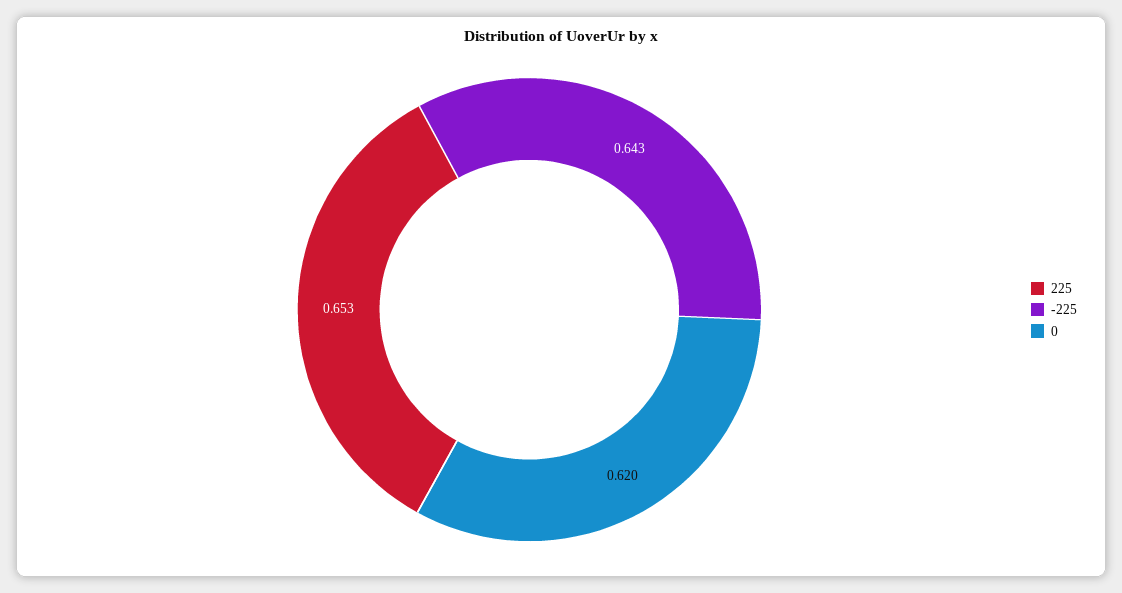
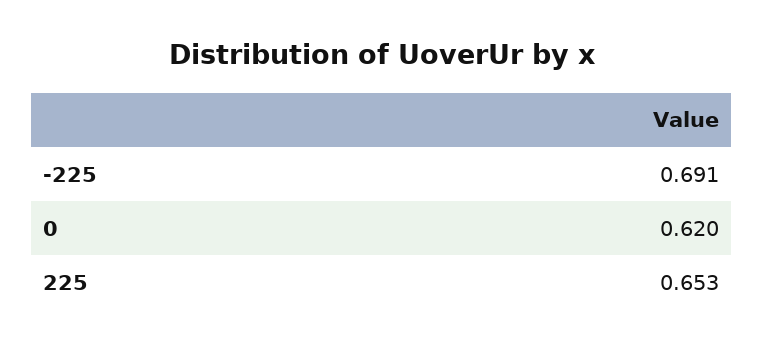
  {
    "225": 0.653,
-   "-225": 0.643,
+   "-225": 0.691,
    "0": 0.62
  }

